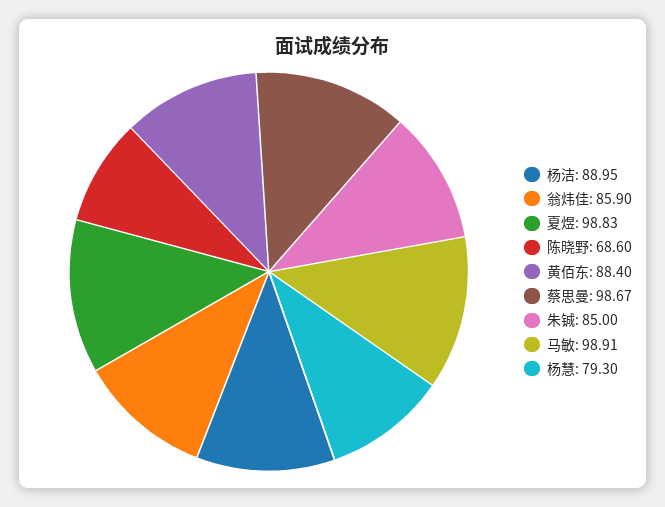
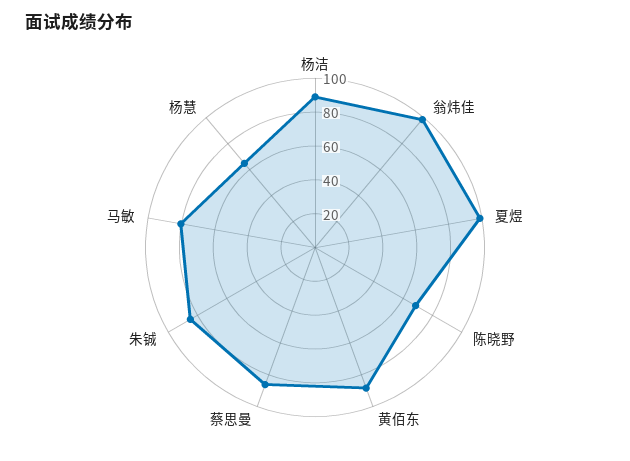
  {
    "杨洁": 88.95,
-   "翁炜佳": 85.9,
+   "翁炜佳": 100,
    "夏煜": 98.83,
    "陈晓野": 68.6,
    "黄佰东": 88.4,
-   "蔡思曼": 98.67,
+   "蔡思曼": 85,
    "朱铖": 85,
-   "马敏": 98.91,
+   "马敏": 80,
-   "杨慧": 79.3
+   "杨慧": 65
  }

